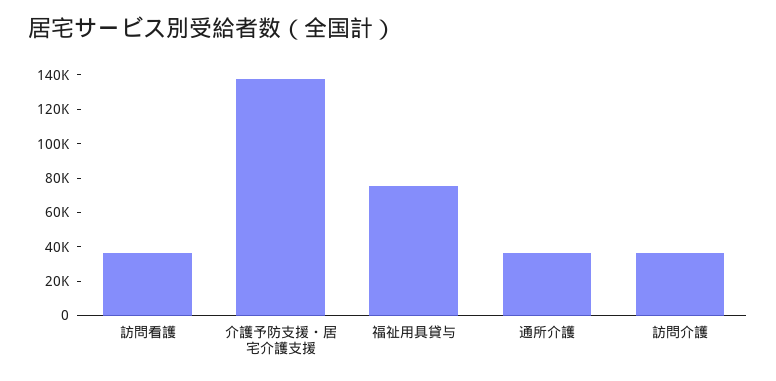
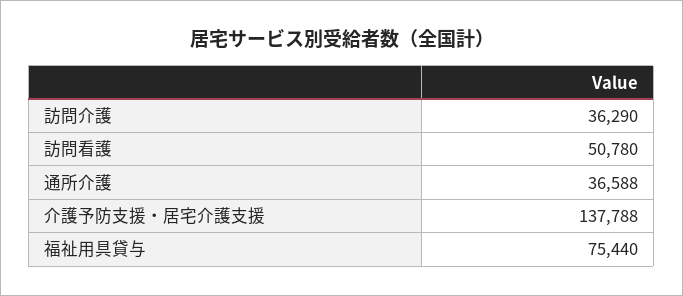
  {
-   "訪問看護": 35000,
+   "訪問看護": 50780,
    "介護予防支援・居宅介護支援": 137788,
    "福祉用具貸与": 75440,
    "通所介護": 36588,
    "訪問介護": 36290
  }

